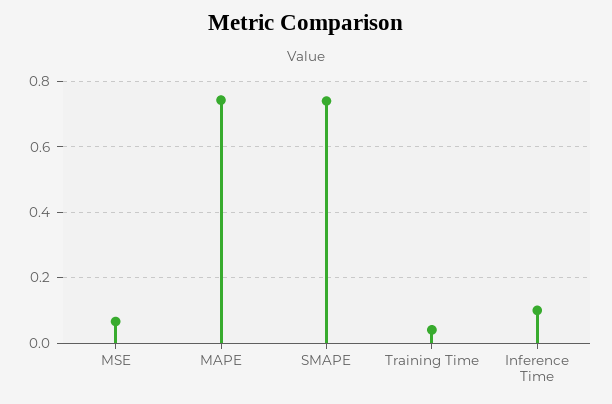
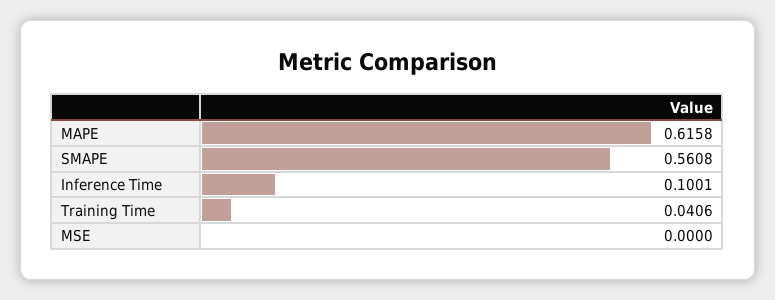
  {
-   "MSE": 0.06,
+   "MSE": 0,
-   "MAPE": 0.74,
+   "MAPE": 0.6158,
-   "SMAPE": 0.74,
+   "SMAPE": 0.5608,
    "Training Time": 0.0406,
    "Inference Time": 0.1001
  }

